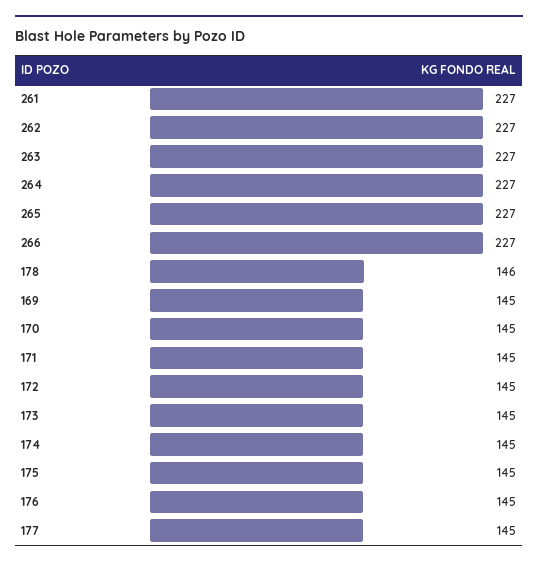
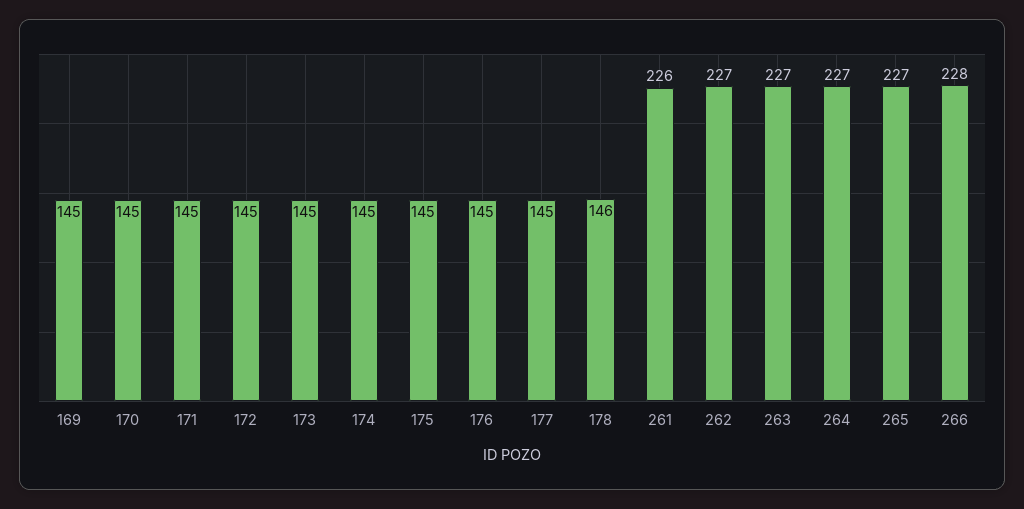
  {
-   "261": 227,
+   "261": 226,
    "262": 227,
    "263": 227,
    "264": 227,
    "265": 227,
-   "266": 227,
+   "266": 228,
    "178": 146,
    "169": 145,
    "170": 145,
    "171": 145,
    "172": 145,
    "173": 145,
    "174": 145,
    "175": 145,
    "176": 145,
    "177": 145
  }

